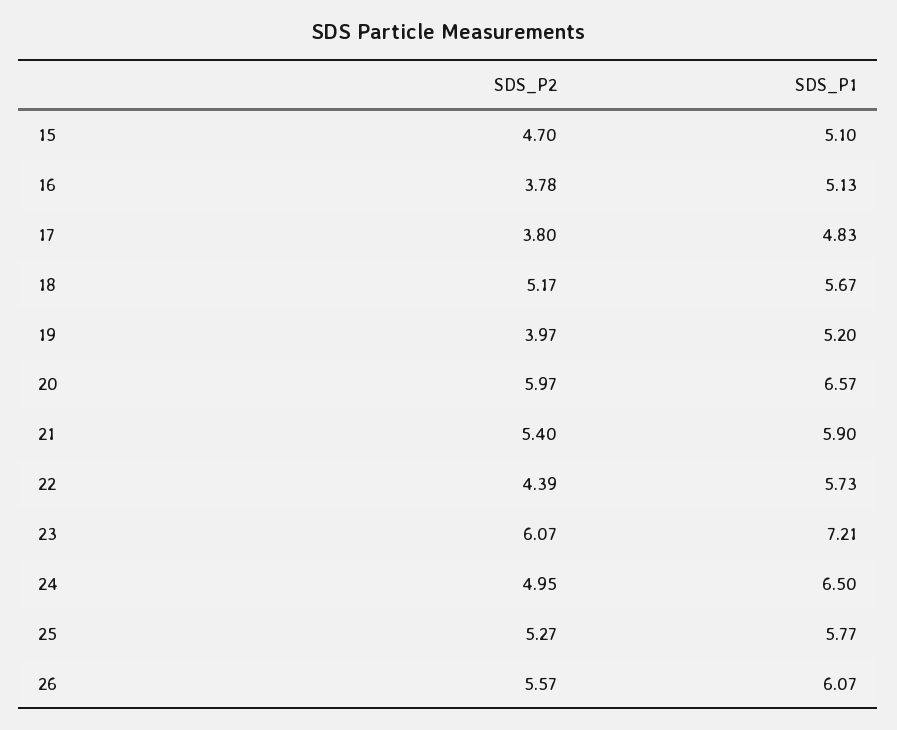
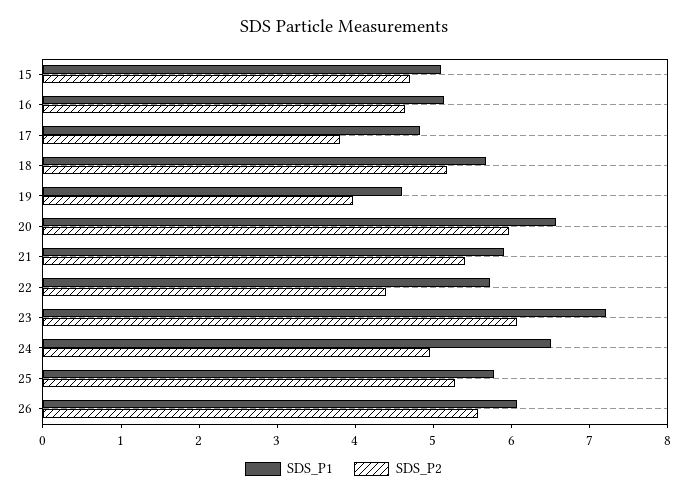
  {
    "SDS_P2": {
      "15": 4.7,
-     "16": 3.78,
+     "16": 4.6,
      "17": 3.8,
      "18": 5.17,
      "19": 3.97,
      "20": 5.97,
      "21": 5.4,
      "22": 4.39,
      "23": 6.07,
      "24": 4.95,
      "25": 5.27,
      "26": 5.57
    },
    "SDS_P1": {
      "15": 5.1,
      "16": 5.13,
      "17": 4.83,
      "18": 5.67,
-     "19": 5.2,
+     "19": 4.6,
      "20": 6.57,
      "21": 5.9,
      "22": 5.73,
      "23": 7.21,
      "24": 6.5,
      "25": 5.77,
      "26": 6.07
    }
  }

